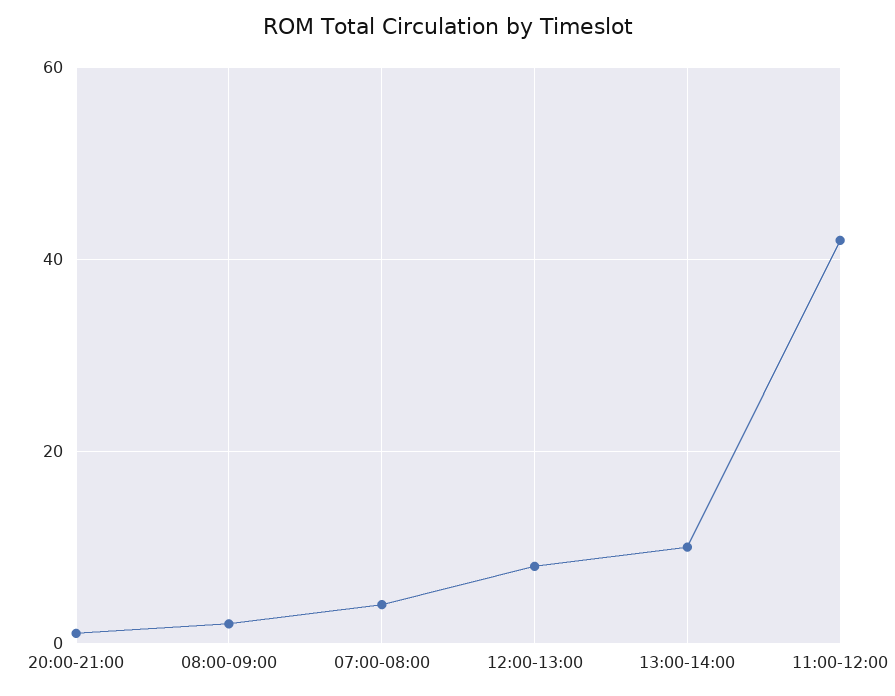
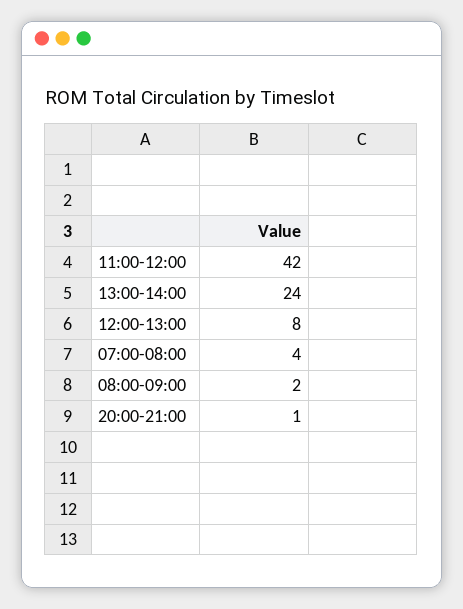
  {
    "20:00-21:00": 1,
    "08:00-09:00": 2,
    "07:00-08:00": 4,
    "12:00-13:00": 8,
-   "13:00-14:00": 10,
+   "13:00-14:00": 24,
    "11:00-12:00": 42
  }

